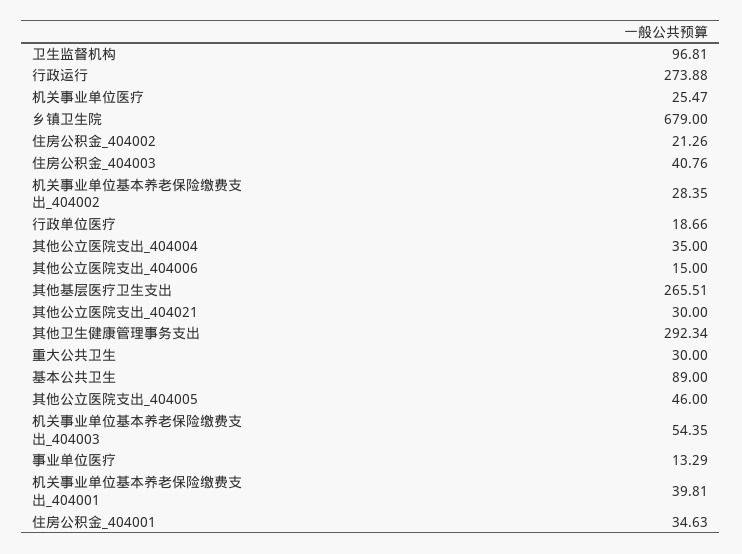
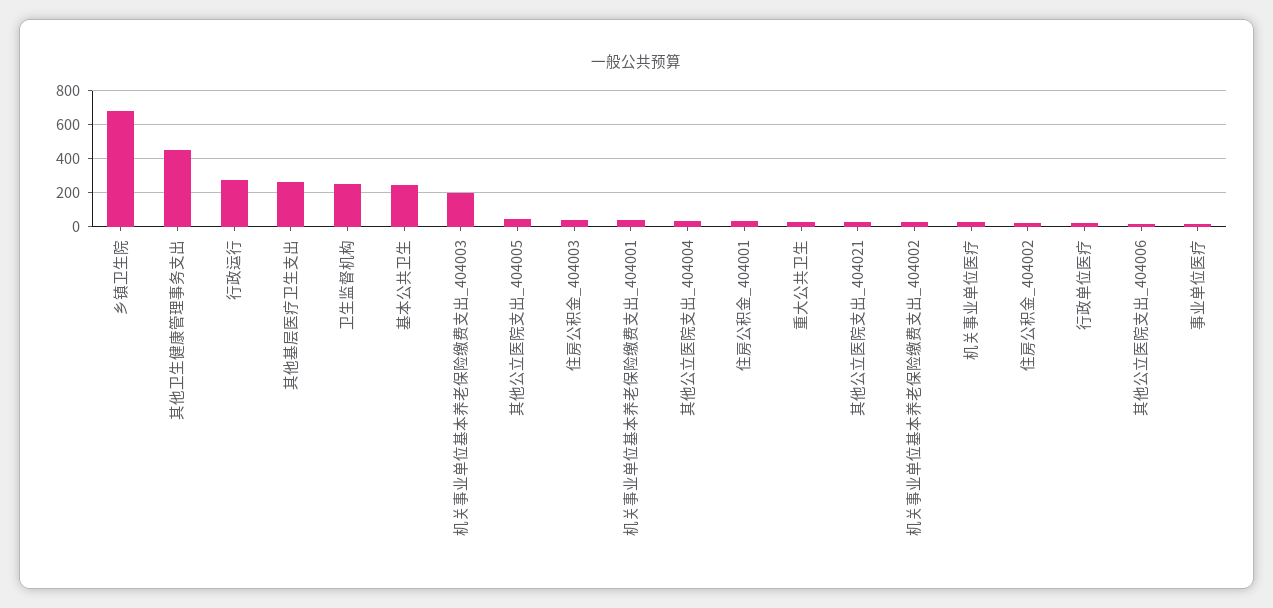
  {
-   "卫生监督机构": 96.81,
+   "卫生监督机构": 250,
    "行政运行": 273.88,
    "机关事业单位医疗": 25.47,
    "乡镇卫生院": 679,
    "住房公积金_404002": 21.26,
    "住房公积金_404003": 40.76,
    "机关事业单位基本养老保险缴费支出_404002": 28.35,
    "行政单位医疗": 18.66,
    "其他公立医院支出_404004": 35,
    "其他公立医院支出_404006": 15,
    "其他基层医疗卫生支出": 265.51,
    "其他公立医院支出_404021": 30,
-   "其他卫生健康管理事务支出": 292.34,
+   "其他卫生健康管理事务支出": 450,
    "重大公共卫生": 30,
-   "基本公共卫生": 89,
+   "基本公共卫生": 250,
    "其他公立医院支出_404005": 46,
-   "机关事业单位基本养老保险缴费支出_404003": 54.35,
+   "机关事业单位基本养老保险缴费支出_404003": 200,
    "事业单位医疗": 13.29,
    "机关事业单位基本养老保险缴费支出_404001": 39.81,
    "住房公积金_404001": 34.63
  }

